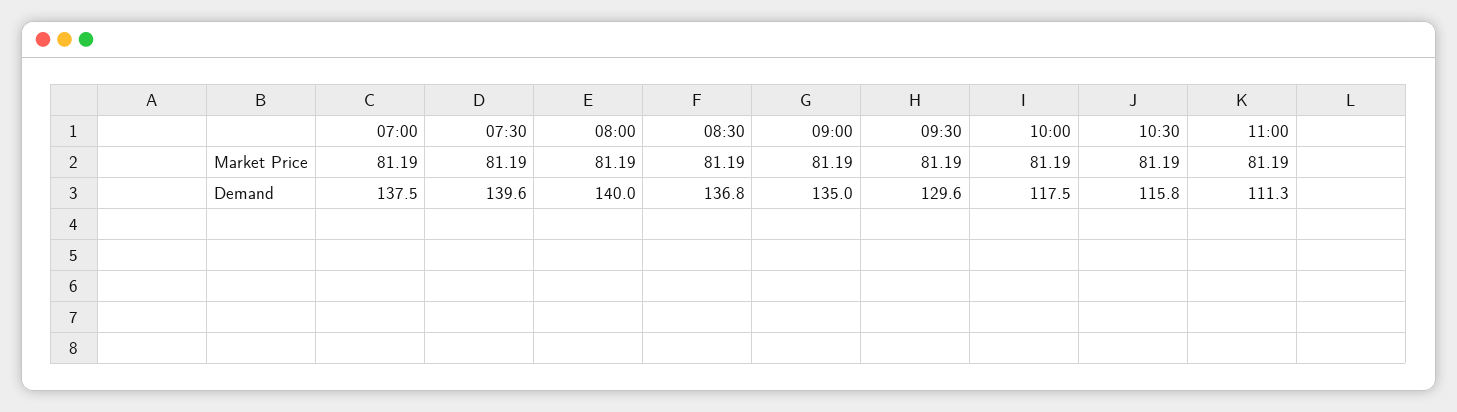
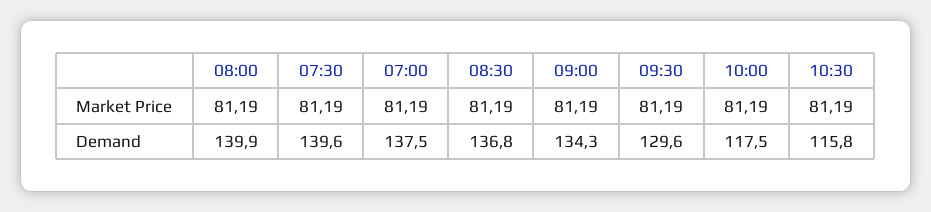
  {
    "07:00": {
      "Market Price": 81.19,
      "Demand": 137.5
    },
    "07:30": {
      "Market Price": 81.19,
      "Demand": 139.6
    },
    "08:00": {
      "Market Price": 81.19,
-     "Demand": 140
+     "Demand": 139.9
    },
    "08:30": {
      "Market Price": 81.19,
      "Demand": 136.8
    },
    "09:00": {
      "Market Price": 81.19,
-     "Demand": 135
+     "Demand": 134.3
    },
    "09:30": {
      "Market Price": 81.19,
      "Demand": 129.6
    },
    "10:00": {
      "Market Price": 81.19,
      "Demand": 117.5
    },
    "10:30": {
      "Market Price": 81.19,
      "Demand": 115.8
-   },
+   }
-   "11:00": {
-     "Market Price": 81.19,
-     "Demand": 111.3
-   }
  }

